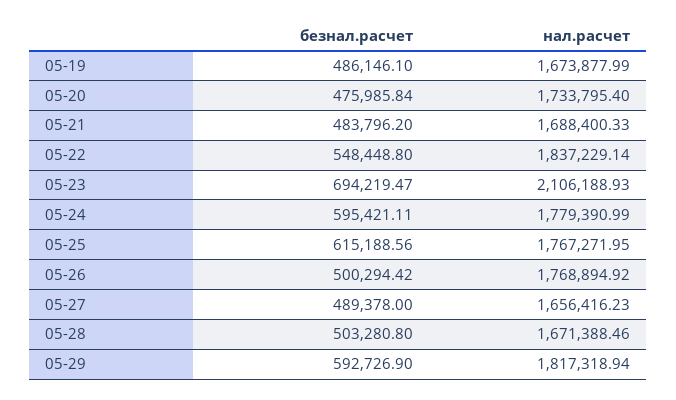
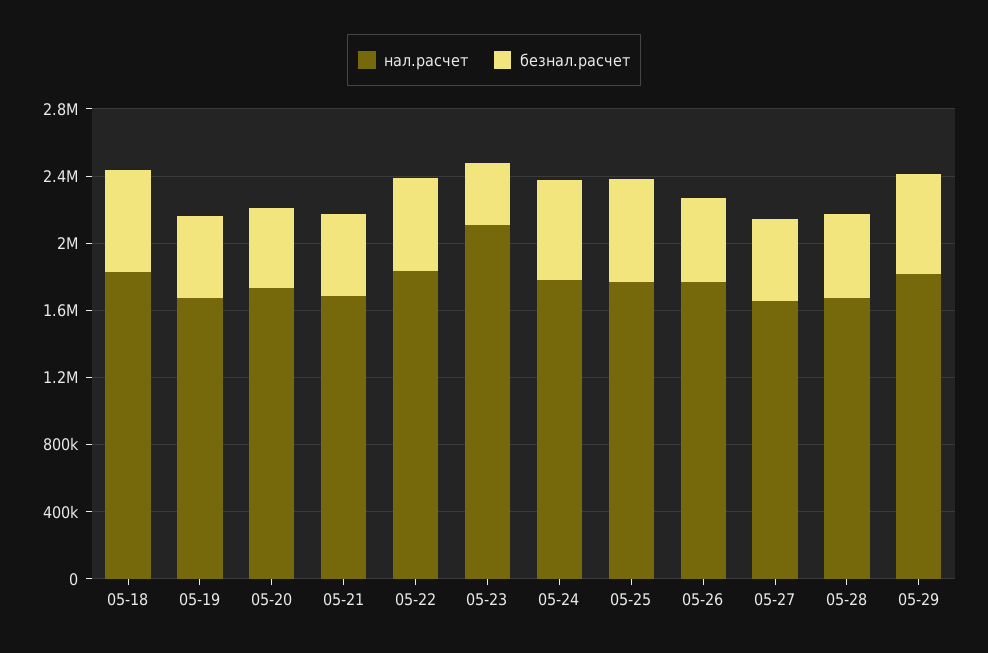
  {
    "безнал.расчет": {
      "05-19": 486146.1,
      "05-20": 475985.84,
      "05-21": 483796.2,
      "05-22": 548448.8,
-     "05-23": 694219.47,
+     "05-23": 400000,
      "05-24": 595421.11,
      "05-25": 615188.56,
      "05-26": 500294.42,
      "05-27": 489378,
      "05-28": 503280.8,
-     "05-29": 592726.9
+     "05-29": 592726.9,
+     "05-18": 600000
    },
    "нал.расчет": {
      "05-19": 1673877.99,
      "05-20": 1733795.4,
      "05-21": 1688400.33,
      "05-22": 1837229.14,
      "05-23": 2106188.93,
      "05-24": 1779390.99,
      "05-25": 1767271.95,
      "05-26": 1768894.92,
      "05-27": 1656416.23,
      "05-28": 1671388.46,
-     "05-29": 1817318.94
+     "05-29": 1817318.94,
+     "05-18": 1800000
    }
  }

